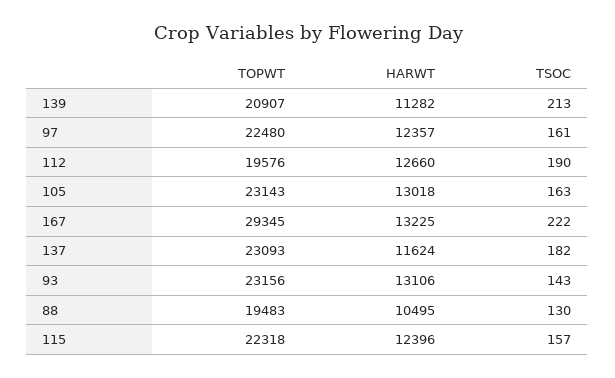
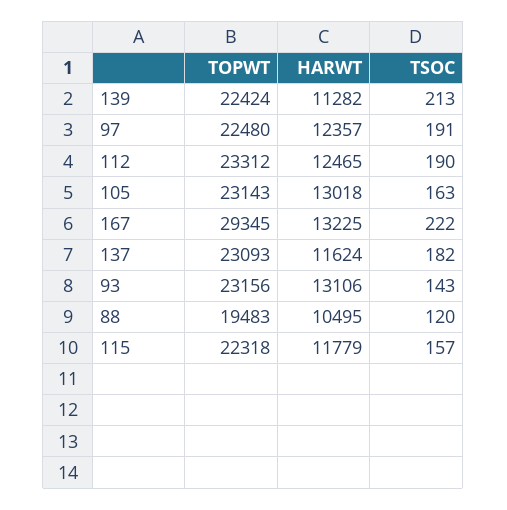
  {
    "TOPWT": {
-     "139": 20907,
+     "139": 22424,
      "97": 22480,
-     "112": 19576,
+     "112": 23312,
      "105": 23143,
      "167": 29345,
      "137": 23093,
      "93": 23156,
      "88": 19483,
      "115": 22318
    },
    "HARWT": {
      "139": 11282,
      "97": 12357,
-     "112": 12660,
+     "112": 12465,
      "105": 13018,
      "167": 13225,
      "137": 11624,
      "93": 13106,
      "88": 10495,
-     "115": 12396
+     "115": 11779
    },
    "TSOC": {
      "139": 213,
-     "97": 161,
+     "97": 191,
      "112": 190,
      "105": 163,
      "167": 222,
      "137": 182,
      "93": 143,
-     "88": 130,
+     "88": 120,
      "115": 157
    }
  }

